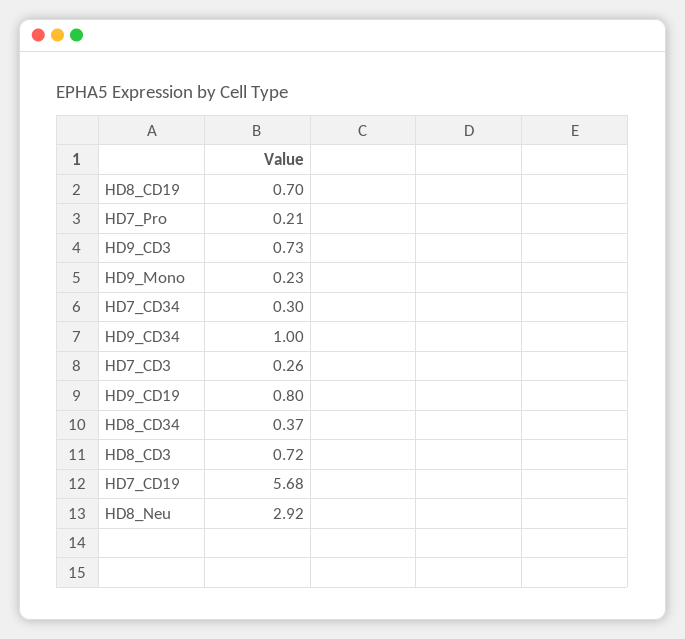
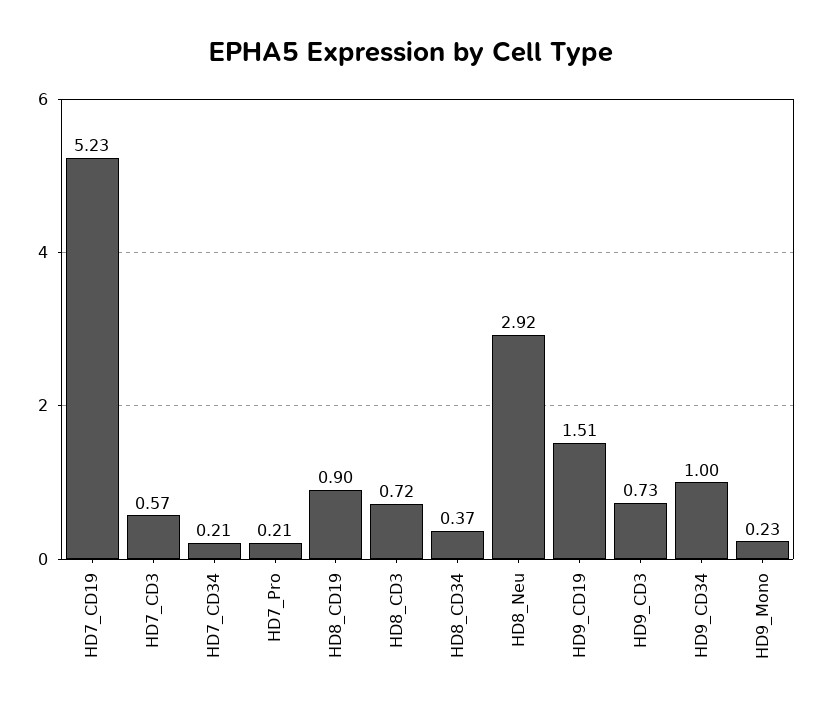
  {
-   "HD8_CD19": 0.7,
+   "HD8_CD19": 0.9,
    "HD7_Pro": 0.21,
    "HD9_CD3": 0.73,
    "HD9_Mono": 0.23,
-   "HD7_CD34": 0.3,
+   "HD7_CD34": 0.21,
    "HD9_CD34": 1,
-   "HD7_CD3": 0.26,
+   "HD7_CD3": 0.57,
-   "HD9_CD19": 0.8,
+   "HD9_CD19": 1.51,
    "HD8_CD34": 0.37,
    "HD8_CD3": 0.72,
-   "HD7_CD19": 5.68,
+   "HD7_CD19": 5.23,
    "HD8_Neu": 2.92
  }

